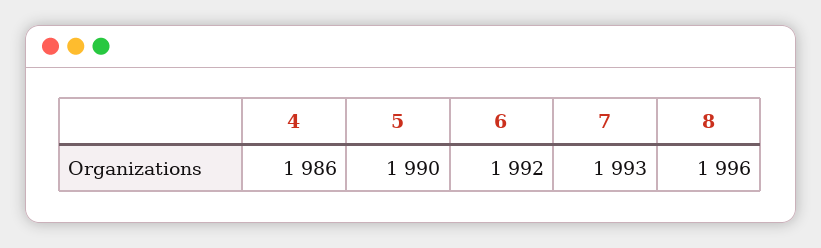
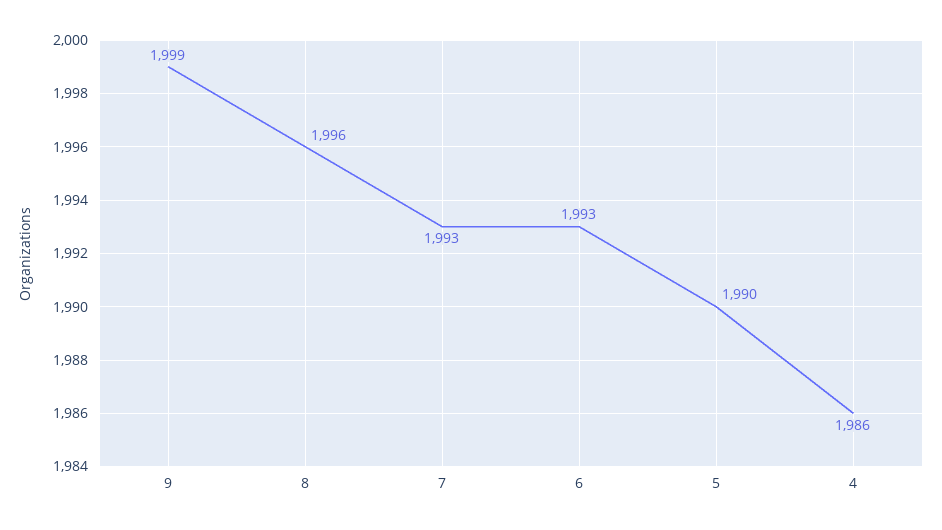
  {
    "4": 1986,
    "5": 1990,
-   "6": 1992,
+   "6": 1993,
    "7": 1993,
-   "8": 1996
+   "8": 1996,
+   "9": 1999
  }

